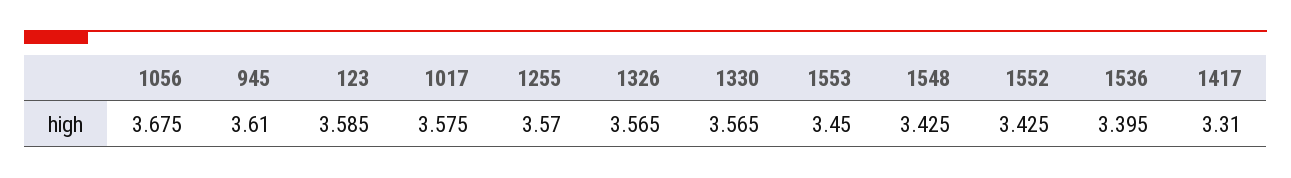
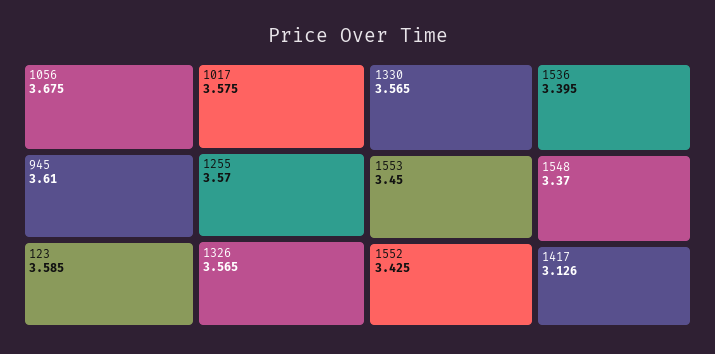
  {
    "1056": 3.675,
    "945": 3.61,
    "123": 3.585,
    "1017": 3.575,
    "1255": 3.57,
    "1326": 3.565,
    "1330": 3.565,
    "1553": 3.45,
-   "1548": 3.425,
+   "1548": 3.37,
    "1552": 3.425,
    "1536": 3.395,
-   "1417": 3.31
+   "1417": 3.126
  }

